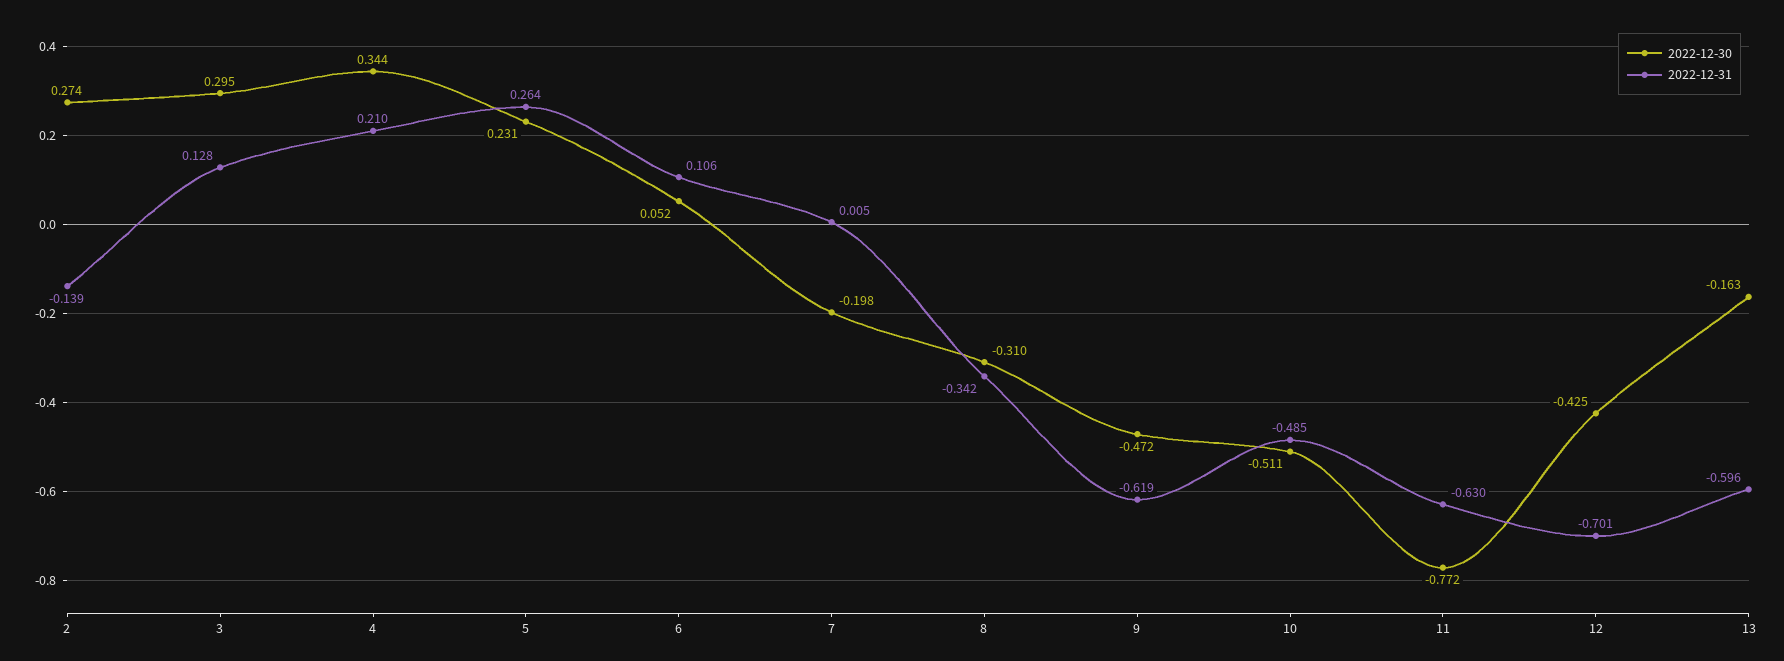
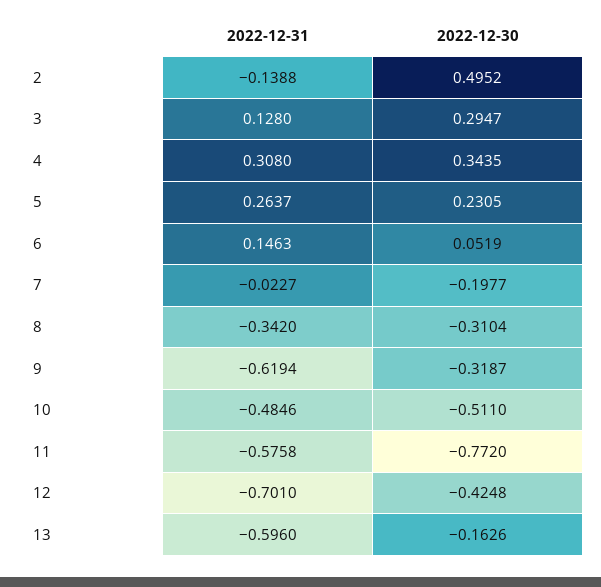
  {
    "2022-12-30": {
-     "2": 0.274,
+     "2": 0.4952,
      "3": 0.2947,
      "4": 0.3435,
      "5": 0.2305,
      "6": 0.0519,
      "7": -0.1977,
      "8": -0.3104,
-     "9": -0.472,
+     "9": -0.3187,
      "10": -0.511,
      "11": -0.772,
      "12": -0.4248,
      "13": -0.1626
    },
    "2022-12-31": {
      "2": -0.1388,
      "3": 0.128,
-     "4": 0.21,
+     "4": 0.308,
      "5": 0.2637,
-     "6": 0.106,
+     "6": 0.1463,
-     "7": 0.005,
+     "7": -0.0227,
      "8": -0.342,
      "9": -0.6194,
      "10": -0.4846,
-     "11": -0.63,
+     "11": -0.5758,
      "12": -0.701,
      "13": -0.596
    }
  }

